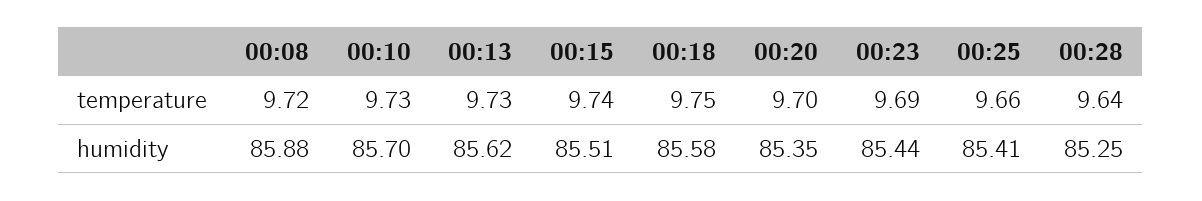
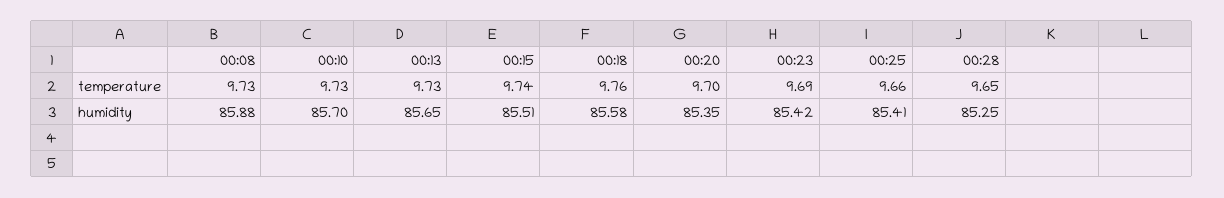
  {
    "00:08": {
-     "temperature": 9.72,
+     "temperature": 9.73,
      "humidity": 85.88
    },
    "00:10": {
      "temperature": 9.73,
      "humidity": 85.7
    },
    "00:13": {
      "temperature": 9.73,
-     "humidity": 85.62
+     "humidity": 85.65
    },
    "00:15": {
      "temperature": 9.74,
      "humidity": 85.51
    },
    "00:18": {
-     "temperature": 9.75,
+     "temperature": 9.76,
      "humidity": 85.58
    },
    "00:20": {
      "temperature": 9.7,
      "humidity": 85.35
    },
    "00:23": {
      "temperature": 9.69,
-     "humidity": 85.44
+     "humidity": 85.42
    },
    "00:25": {
      "temperature": 9.66,
      "humidity": 85.41
    },
    "00:28": {
-     "temperature": 9.64,
+     "temperature": 9.65,
      "humidity": 85.25
    }
  }

